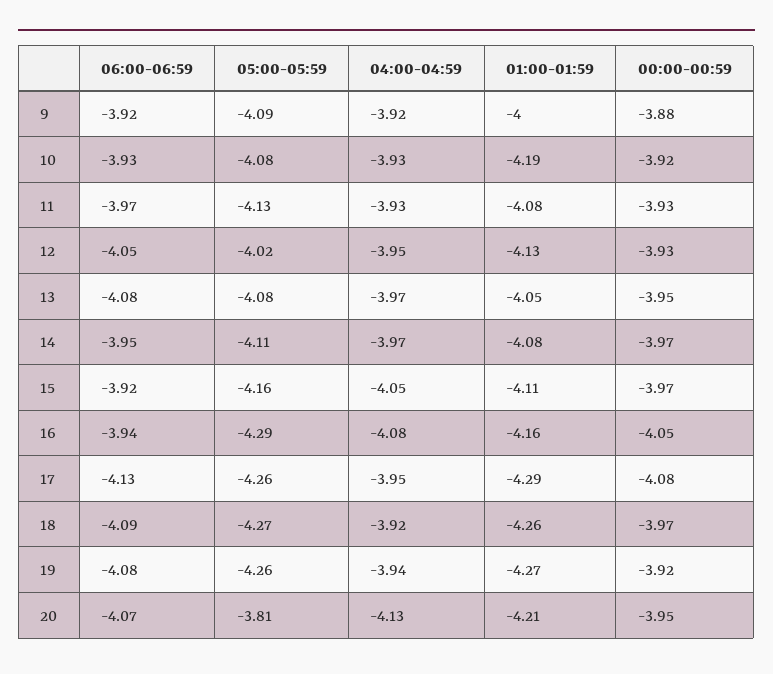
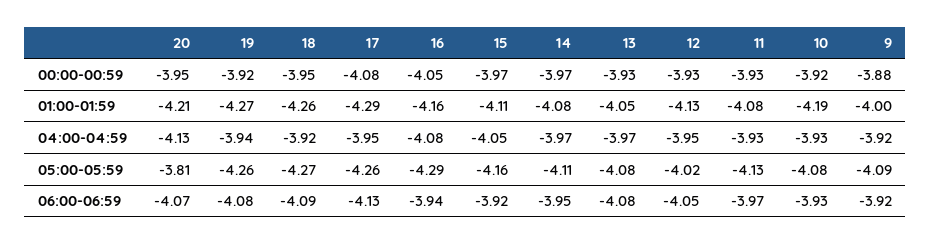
  {
    "06:00-06:59": {
      "9": -3.92,
      "10": -3.93,
      "11": -3.97,
      "12": -4.05,
      "13": -4.08,
      "14": -3.95,
      "15": -3.92,
      "16": -3.94,
      "17": -4.13,
      "18": -4.09,
      "19": -4.08,
      "20": -4.07
    },
    "05:00-05:59": {
      "9": -4.09,
      "10": -4.08,
      "11": -4.13,
      "12": -4.02,
      "13": -4.08,
      "14": -4.11,
      "15": -4.16,
      "16": -4.29,
      "17": -4.26,
      "18": -4.27,
      "19": -4.26,
      "20": -3.81
    },
    "04:00-04:59": {
      "9": -3.92,
      "10": -3.93,
      "11": -3.93,
      "12": -3.95,
      "13": -3.97,
      "14": -3.97,
      "15": -4.05,
      "16": -4.08,
      "17": -3.95,
      "18": -3.92,
      "19": -3.94,
      "20": -4.13
    },
    "01:00-01:59": {
      "9": -4,
      "10": -4.19,
      "11": -4.08,
      "12": -4.13,
      "13": -4.05,
      "14": -4.08,
      "15": -4.11,
      "16": -4.16,
      "17": -4.29,
      "18": -4.26,
      "19": -4.27,
      "20": -4.21
    },
    "00:00-00:59": {
      "9": -3.88,
      "10": -3.92,
      "11": -3.93,
      "12": -3.93,
-     "13": -3.95,
+     "13": -3.93,
      "14": -3.97,
      "15": -3.97,
      "16": -4.05,
      "17": -4.08,
-     "18": -3.97,
+     "18": -3.95,
      "19": -3.92,
      "20": -3.95
    }
  }

